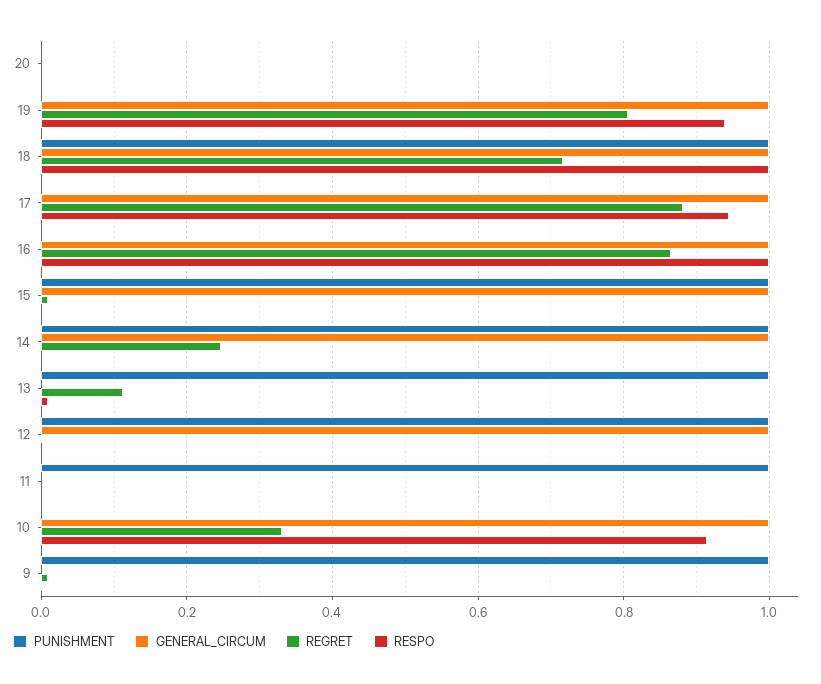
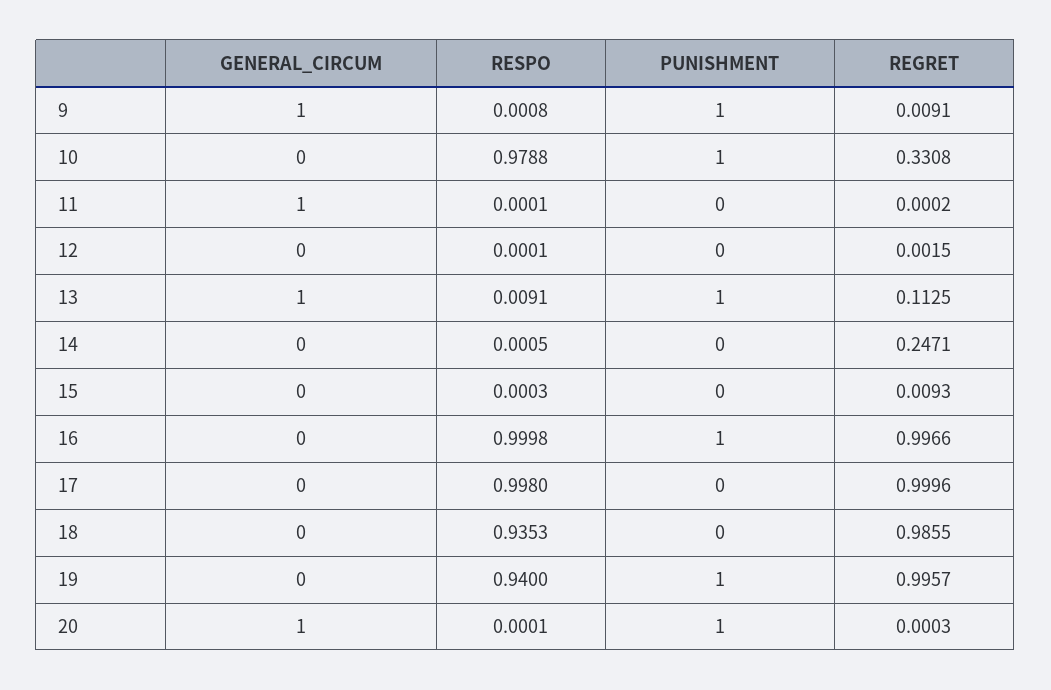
  {
    "PUNISHMENT": {
-     "20": 0,
+     "20": 1,
-     "19": 0,
+     "19": 1,
-     "18": 1,
+     "18": 0,
      "17": 0,
-     "16": 0,
+     "16": 1,
-     "15": 1,
+     "15": 0,
-     "14": 1,
+     "14": 0,
      "13": 1,
-     "12": 1,
+     "12": 0,
-     "11": 1,
+     "11": 0,
-     "10": 0,
+     "10": 1,
      "9": 1
    },
    "GENERAL_CIRCUM": {
-     "20": 0,
+     "20": 1,
-     "19": 1,
+     "19": 0,
-     "18": 1,
+     "18": 0,
-     "17": 1,
+     "17": 0,
-     "16": 1,
+     "16": 0,
-     "15": 1,
+     "15": 0,
-     "14": 1,
+     "14": 0,
-     "13": 0,
+     "13": 1,
-     "12": 1,
+     "12": 0,
-     "11": 0,
+     "11": 1,
-     "10": 1,
+     "10": 0,
-     "9": 0
+     "9": 1
    },
    "REGRET": {
      "20": 0.0003,
-     "19": 0.8,
+     "19": 0.9957,
-     "18": 0.72,
+     "18": 0.9855,
-     "17": 0.88,
+     "17": 0.9996,
-     "16": 0.86,
+     "16": 0.9966,
      "15": 0.0093,
      "14": 0.2471,
      "13": 0.1125,
      "12": 0.0015,
      "11": 0.0002,
      "10": 0.3308,
      "9": 0.0091
    },
    "RESPO": {
      "20": 0.0001,
      "19": 0.94,
-     "18": 1,
+     "18": 0.9353,
-     "17": 0.94,
+     "17": 0.998,
      "16": 0.9998,
      "15": 0.0003,
      "14": 0.0005,
      "13": 0.0091,
      "12": 0.0001,
      "11": 0.0001,
-     "10": 0.92,
+     "10": 0.9788,
      "9": 0.0008
    }
  }

